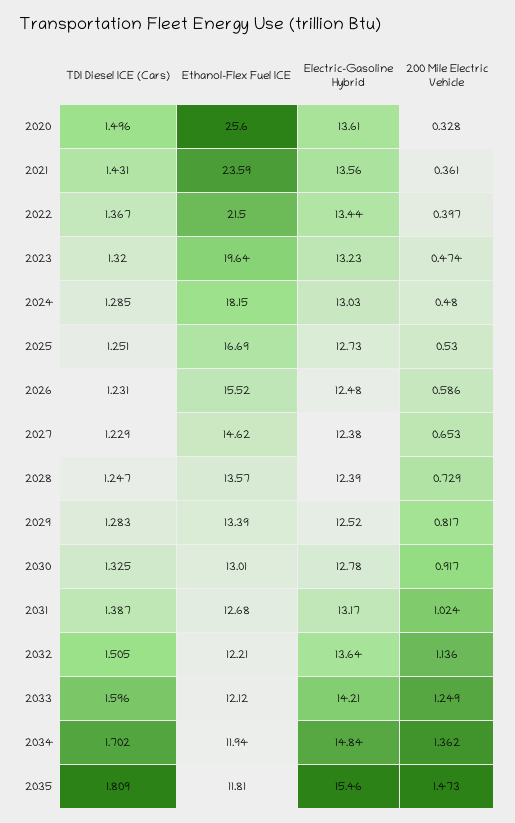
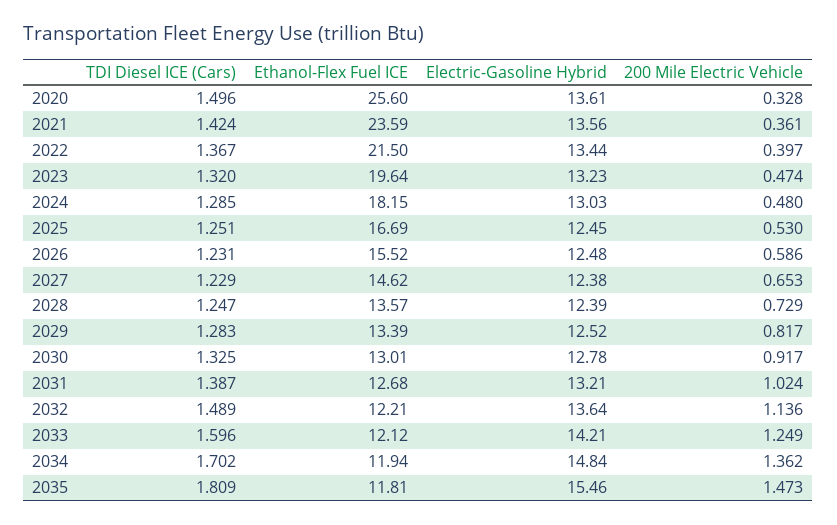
  {
    "TDI Diesel ICE (Cars)": {
      "2020": 1.496,
-     "2021": 1.431,
+     "2021": 1.424,
      "2022": 1.367,
      "2023": 1.32,
      "2024": 1.285,
      "2025": 1.251,
      "2026": 1.231,
      "2027": 1.229,
      "2028": 1.247,
      "2029": 1.283,
      "2030": 1.325,
      "2031": 1.387,
-     "2032": 1.505,
+     "2032": 1.489,
      "2033": 1.596,
      "2034": 1.702,
      "2035": 1.809
    },
    "Ethanol-Flex Fuel ICE": {
      "2020": 25.6,
      "2021": 23.59,
      "2022": 21.5,
      "2023": 19.64,
      "2024": 18.15,
      "2025": 16.69,
      "2026": 15.52,
      "2027": 14.62,
      "2028": 13.57,
      "2029": 13.39,
      "2030": 13.01,
      "2031": 12.68,
      "2032": 12.21,
      "2033": 12.12,
      "2034": 11.94,
      "2035": 11.81
    },
    "Electric-Gasoline Hybrid": {
      "2020": 13.61,
      "2021": 13.56,
      "2022": 13.44,
      "2023": 13.23,
      "2024": 13.03,
-     "2025": 12.73,
+     "2025": 12.45,
      "2026": 12.48,
      "2027": 12.38,
      "2028": 12.39,
      "2029": 12.52,
      "2030": 12.78,
-     "2031": 13.17,
+     "2031": 13.21,
      "2032": 13.64,
      "2033": 14.21,
      "2034": 14.84,
      "2035": 15.46
    },
    "200 Mile Electric Vehicle": {
      "2020": 0.328,
      "2021": 0.361,
      "2022": 0.397,
      "2023": 0.474,
      "2024": 0.48,
      "2025": 0.53,
      "2026": 0.586,
      "2027": 0.653,
      "2028": 0.729,
      "2029": 0.817,
      "2030": 0.917,
      "2031": 1.024,
      "2032": 1.136,
      "2033": 1.249,
      "2034": 1.362,
      "2035": 1.473
    }
  }

